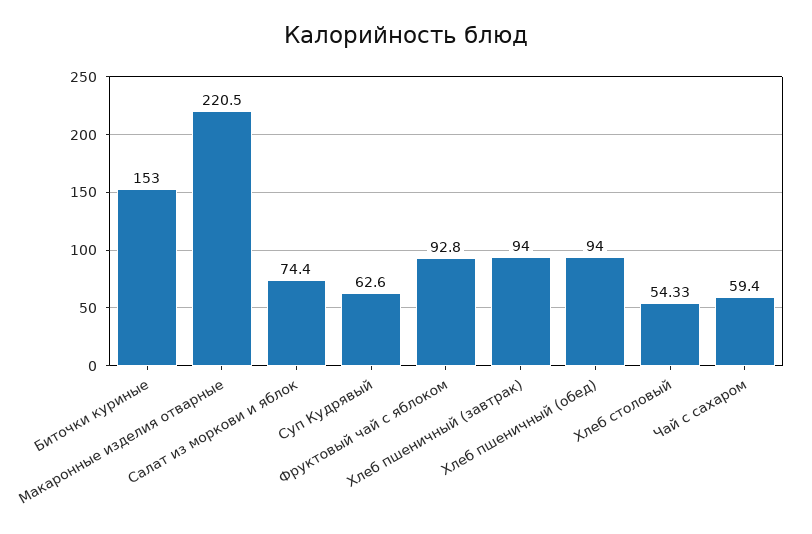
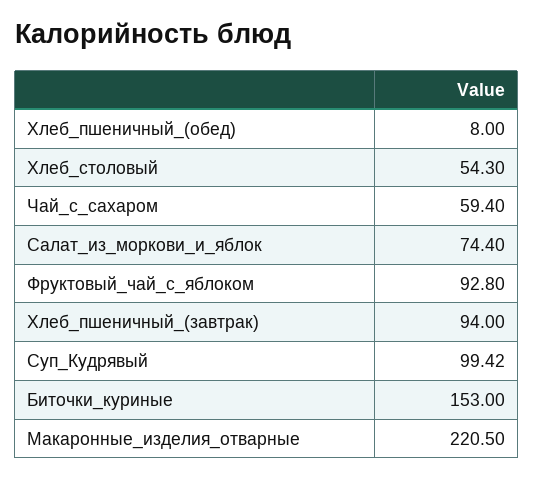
  {
    "Биточки куриные": 153,
    "Макаронные изделия отварные": 220.5,
    "Салат из моркови и яблок": 74.4,
-   "Суп Кудрявый": 62.6,
+   "Суп Кудрявый": 99.42,
    "Фруктовый чай с яблоком": 92.8,
    "Хлеб пшеничный (завтрак)": 94,
-   "Хлеб пшеничный (обед)": 94,
+   "Хлеб пшеничный (обед)": 8,
-   "Хлеб столовый": 54.33,
+   "Хлеб столовый": 54.3,
    "Чай с сахаром": 59.4
  }

